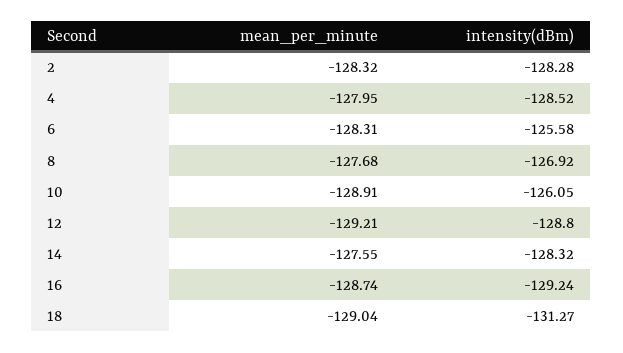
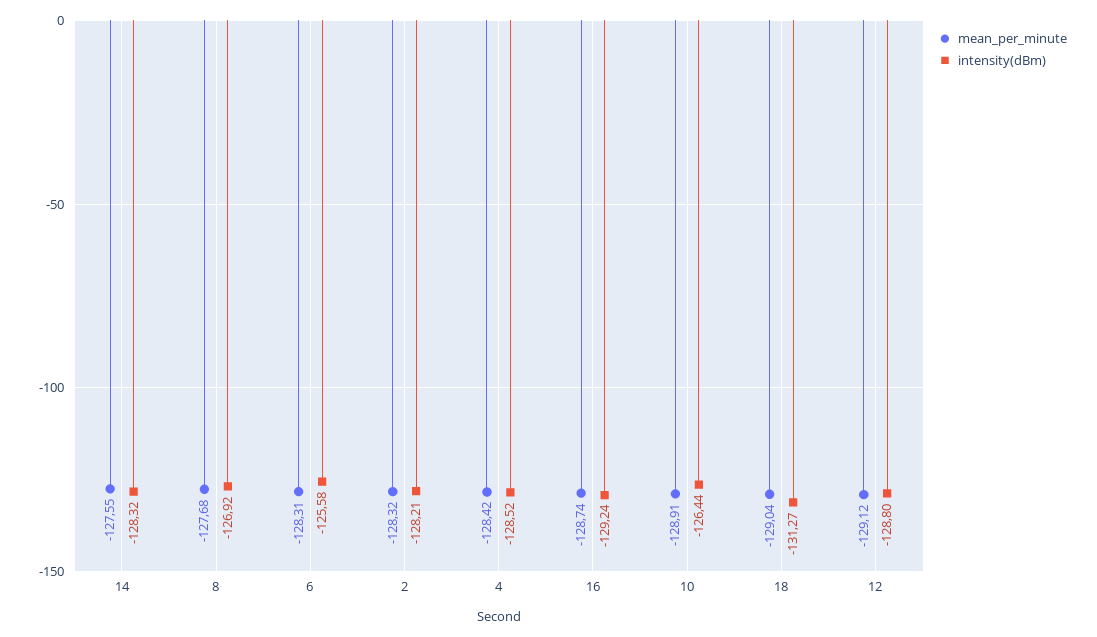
  {
    "mean_per_minute": {
      "2": -128.32,
-     "4": -127.95,
+     "4": -128.42,
      "6": -128.31,
      "8": -127.68,
      "10": -128.91,
-     "12": -129.21,
+     "12": -129.12,
      "14": -127.55,
      "16": -128.74,
      "18": -129.04
    },
    "intensity(dBm)": {
-     "2": -128.28,
+     "2": -128.21,
      "4": -128.52,
      "6": -125.58,
      "8": -126.92,
-     "10": -126.05,
+     "10": -126.44,
      "12": -128.8,
      "14": -128.32,
      "16": -129.24,
      "18": -131.27
    }
  }

